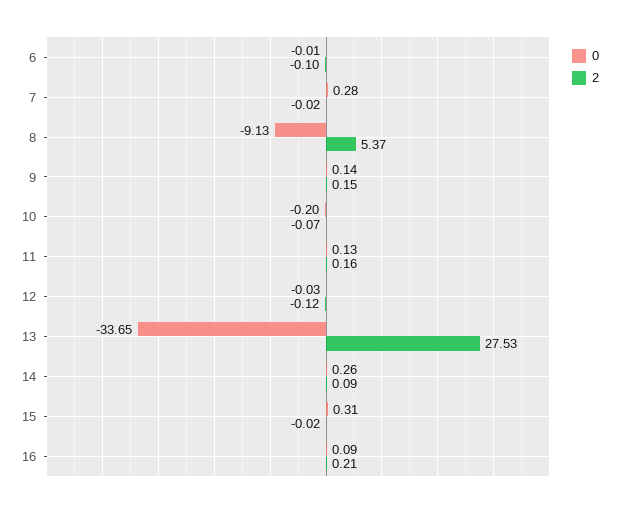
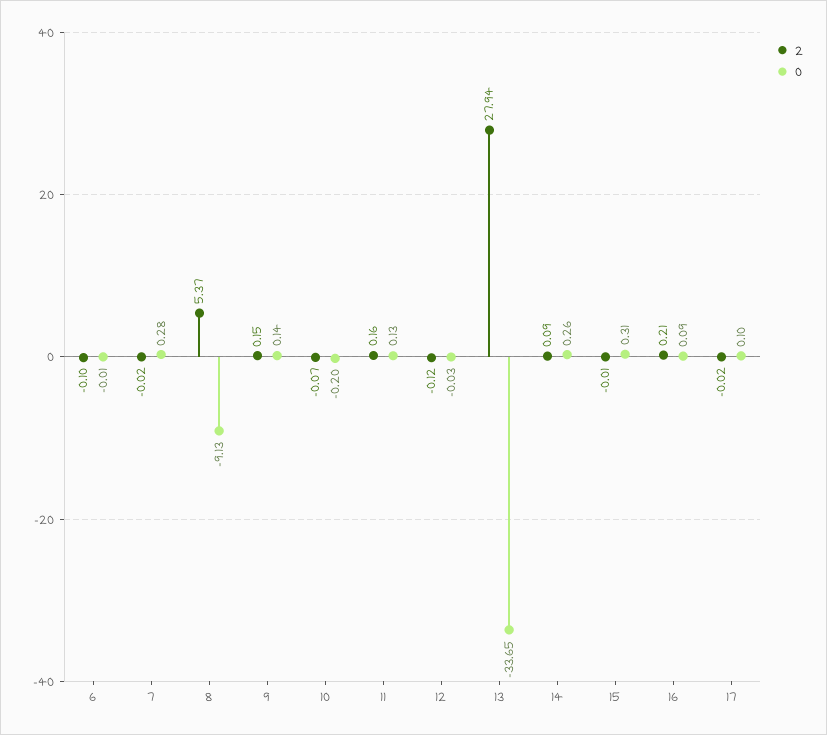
  {
    "0": {
      "6": -0.01,
      "7": 0.28,
      "8": -9.13,
      "9": 0.14,
      "10": -0.2,
      "11": 0.13,
      "12": -0.03,
      "13": -33.65,
      "14": 0.26,
      "15": 0.31,
-     "16": 0.09
+     "16": 0.09,
+     "17": 0.1
    },
    "2": {
      "6": -0.1,
      "7": -0.02,
      "8": 5.37,
      "9": 0.15,
      "10": -0.07,
      "11": 0.16,
      "12": -0.12,
-     "13": 27.53,
+     "13": 27.94,
      "14": 0.09,
-     "15": -0.02,
+     "15": -0.01,
-     "16": 0.21
+     "16": 0.21,
+     "17": -0.02
    }
  }

